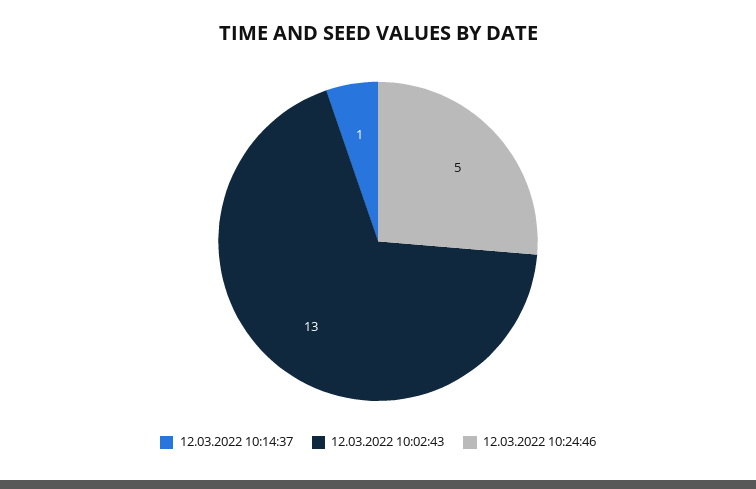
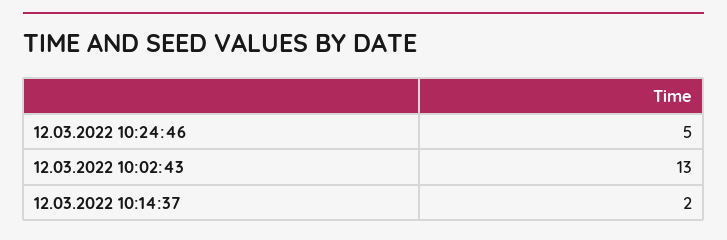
  {
-   "12.03.2022 10:14:37": 1,
+   "12.03.2022 10:14:37": 2,
    "12.03.2022 10:02:43": 13,
    "12.03.2022 10:24:46": 5
  }

